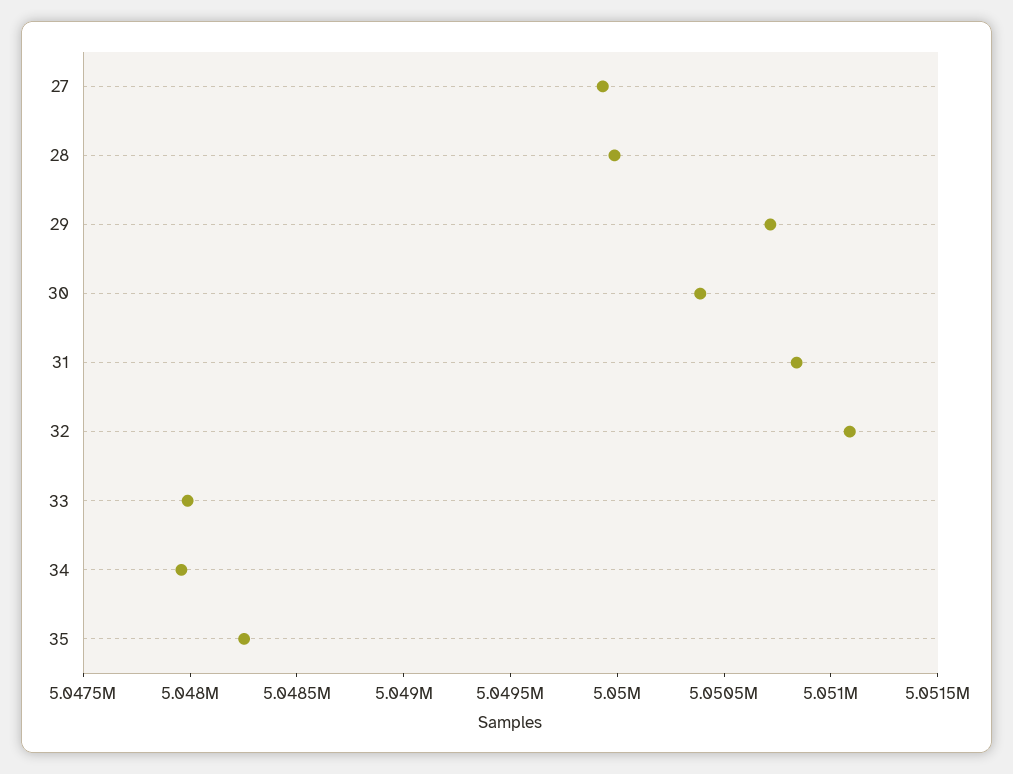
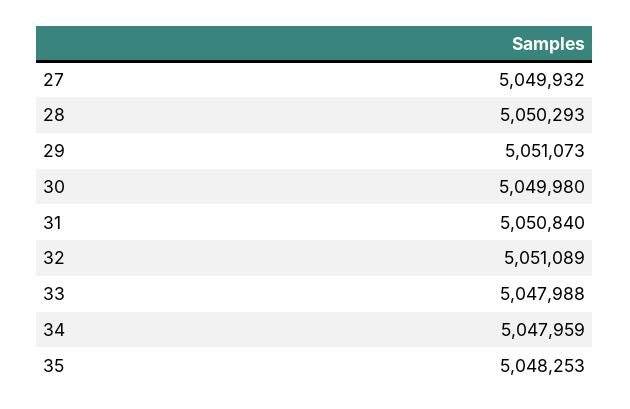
  {
    "27": 5049932,
-   "28": 5050000,
+   "28": 5050293,
-   "29": 5050700,
+   "29": 5051073,
-   "30": 5050400,
+   "30": 5049980,
    "31": 5050840,
    "32": 5051089,
    "33": 5047988,
    "34": 5047959,
    "35": 5048253
  }

